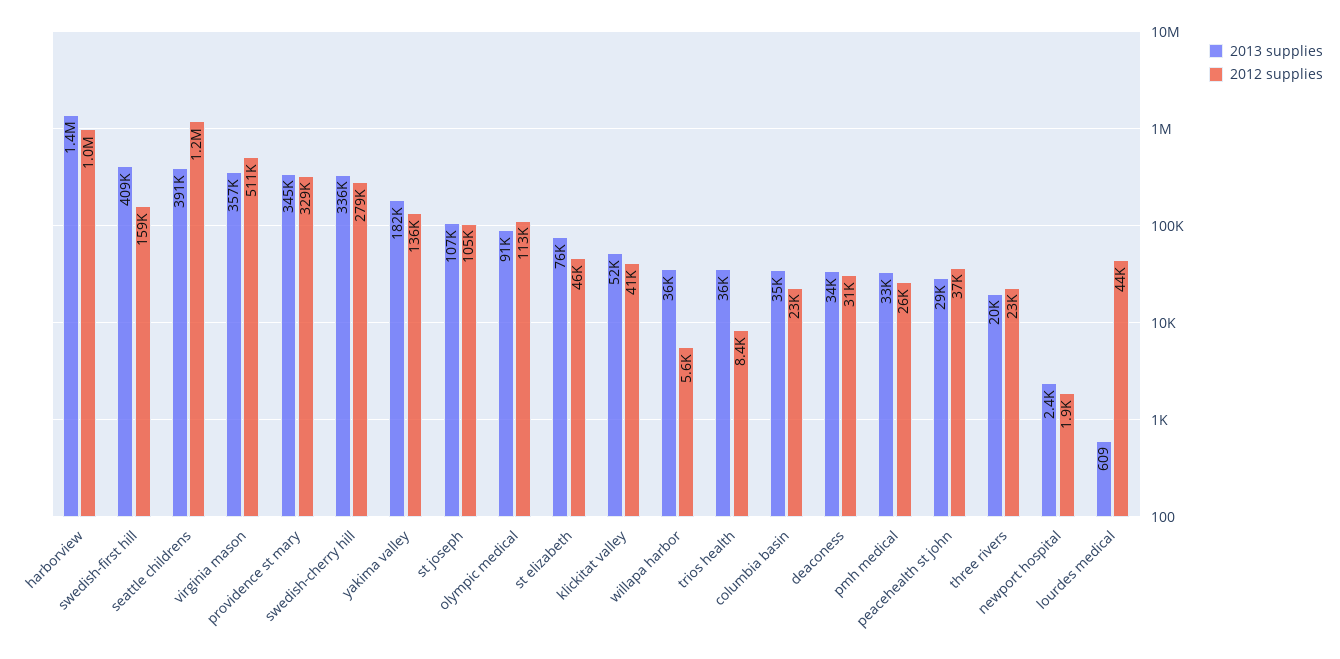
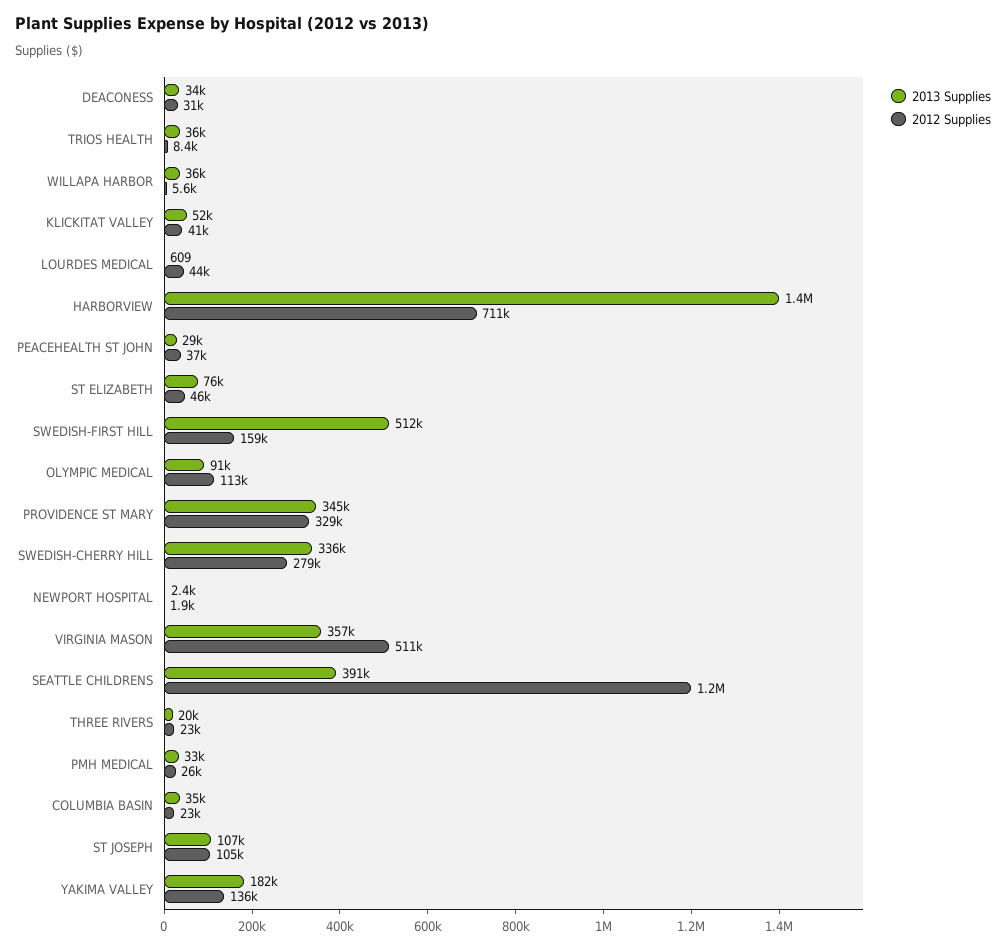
  {
    "2013 supplies": {
      "harborview": 1400000,
-     "swedish-first hill": 409000,
+     "swedish-first hill": 512000,
      "seattle childrens": 391000,
      "virginia mason": 357000,
      "providence st mary": 345000,
      "swedish-cherry hill": 336000,
      "yakima valley": 182000,
      "st joseph": 107000,
      "olympic medical": 91000,
      "st elizabeth": 76000,
      "klickitat valley": 52000,
      "willapa harbor": 36000,
      "trios health": 36000,
      "columbia basin": 35000,
      "deaconess": 34000,
      "pmh medical": 33000,
      "peacehealth st john": 29000,
      "three rivers": 20000,
      "newport hospital": 2400,
      "lourdes medical": 609
    },
    "2012 supplies": {
-     "harborview": 1000000,
+     "harborview": 711000,
      "swedish-first hill": 159000,
      "seattle childrens": 1200000,
      "virginia mason": 511000,
      "providence st mary": 329000,
      "swedish-cherry hill": 279000,
      "yakima valley": 136000,
      "st joseph": 105000,
      "olympic medical": 113000,
      "st elizabeth": 46000,
      "klickitat valley": 41000,
      "willapa harbor": 5600,
      "trios health": 8400,
      "columbia basin": 23000,
      "deaconess": 31000,
      "pmh medical": 26000,
      "peacehealth st john": 37000,
      "three rivers": 23000,
      "newport hospital": 1900,
      "lourdes medical": 44000
    }
  }

